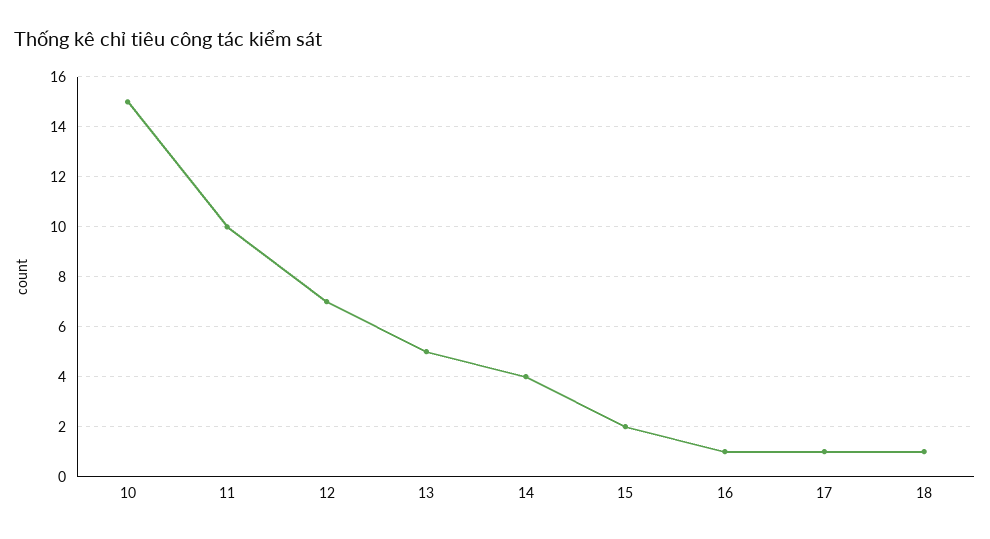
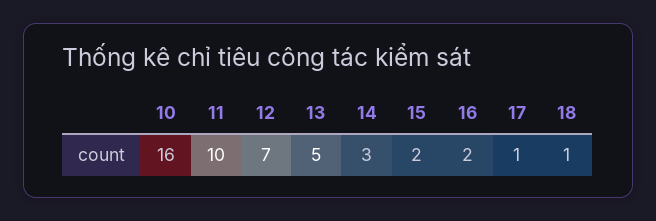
  {
-   "10": 15,
+   "10": 16,
    "11": 10,
    "12": 7,
    "13": 5,
-   "14": 4,
+   "14": 3,
    "15": 2,
-   "16": 1,
+   "16": 2,
    "17": 1,
    "18": 1
  }

